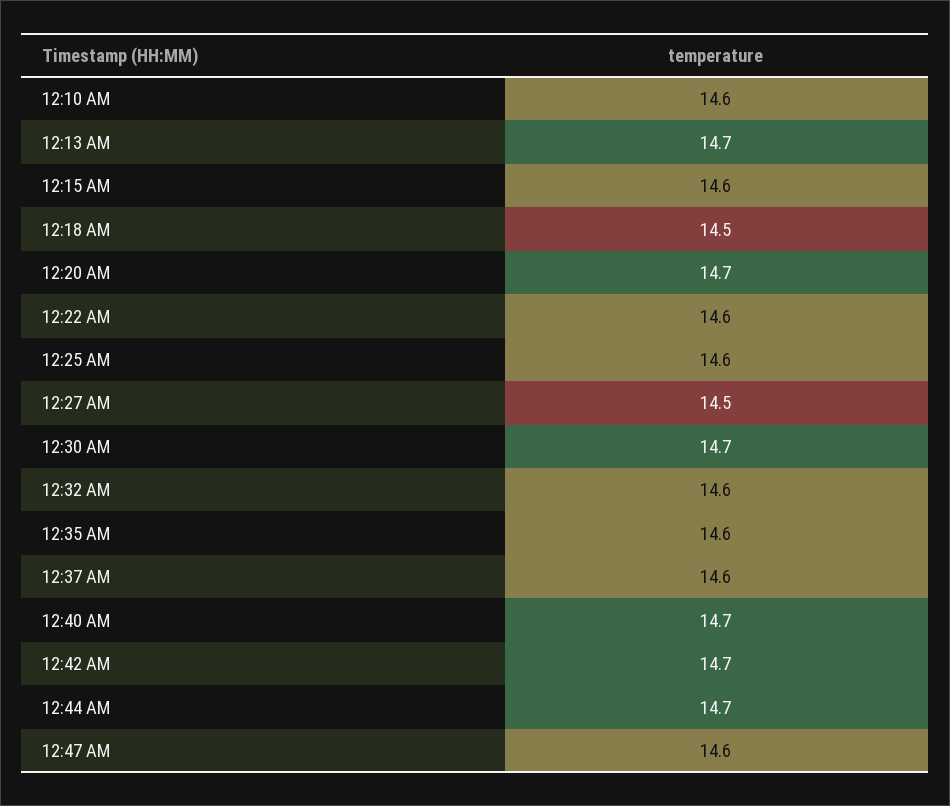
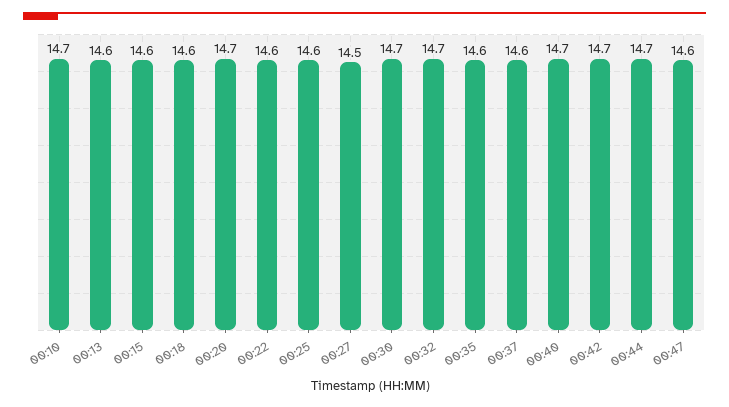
  {
-   "12:10 AM": 14.6,
+   "12:10 AM": 14.7,
-   "12:13 AM": 14.7,
+   "12:13 AM": 14.6,
    "12:15 AM": 14.6,
-   "12:18 AM": 14.5,
+   "12:18 AM": 14.6,
    "12:20 AM": 14.7,
    "12:22 AM": 14.6,
    "12:25 AM": 14.6,
    "12:27 AM": 14.5,
    "12:30 AM": 14.7,
-   "12:32 AM": 14.6,
+   "12:32 AM": 14.7,
    "12:35 AM": 14.6,
    "12:37 AM": 14.6,
    "12:40 AM": 14.7,
    "12:42 AM": 14.7,
    "12:44 AM": 14.7,
    "12:47 AM": 14.6
  }

